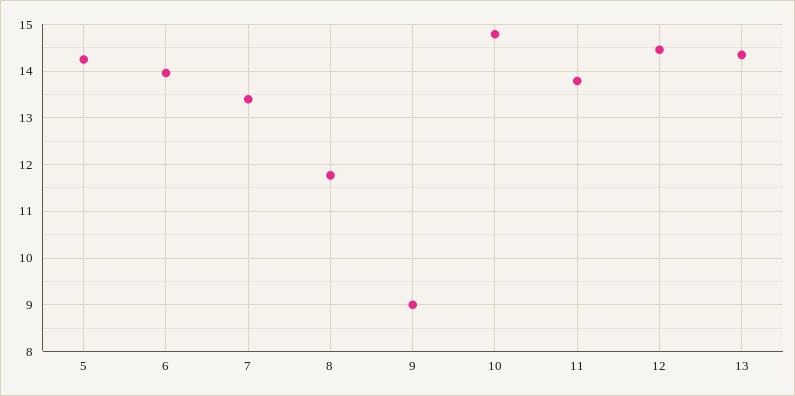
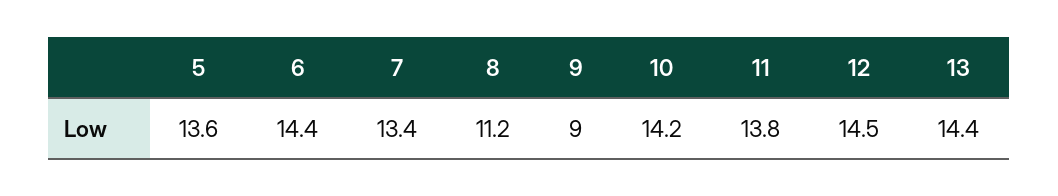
  {
-   "5": 14.2,
+   "5": 13.6,
-   "6": 14,
+   "6": 14.4,
    "7": 13.4,
-   "8": 11.8,
+   "8": 11.2,
    "9": 9,
-   "10": 14.8,
+   "10": 14.2,
    "11": 13.8,
    "12": 14.5,
    "13": 14.4
  }

